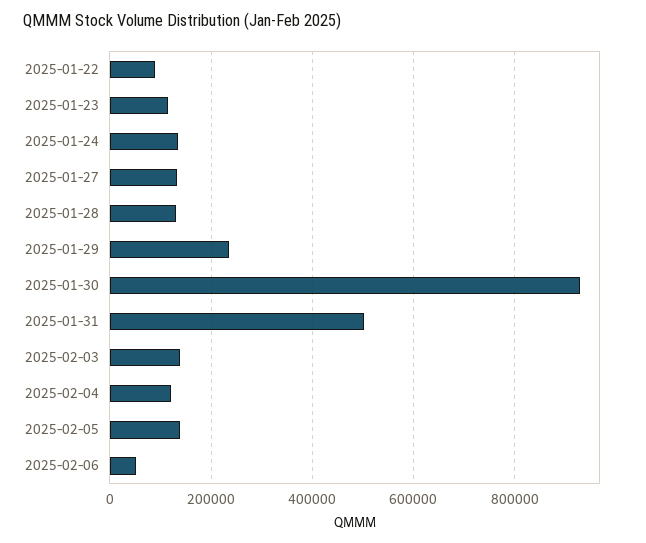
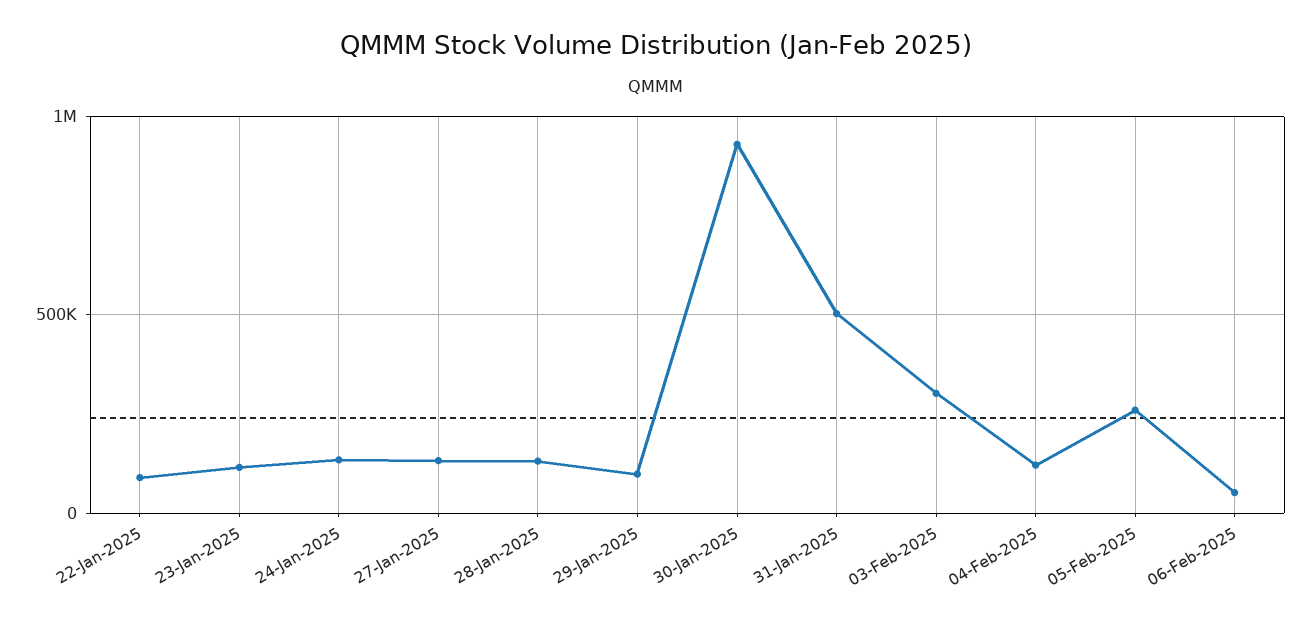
  {
    "2025-01-22": 80000,
    "2025-01-23": 120000,
    "2025-01-24": 140000,
    "2025-01-27": 140000,
    "2025-01-28": 140000,
-   "2025-01-29": 240000,
+   "2025-01-29": 100000,
    "2025-01-30": 940000,
    "2025-01-31": 500000,
-   "2025-02-03": 140000,
+   "2025-02-03": 300000,
    "2025-02-04": 120000,
-   "2025-02-05": 140000,
+   "2025-02-05": 250000,
    "2025-02-06": 60000
  }

